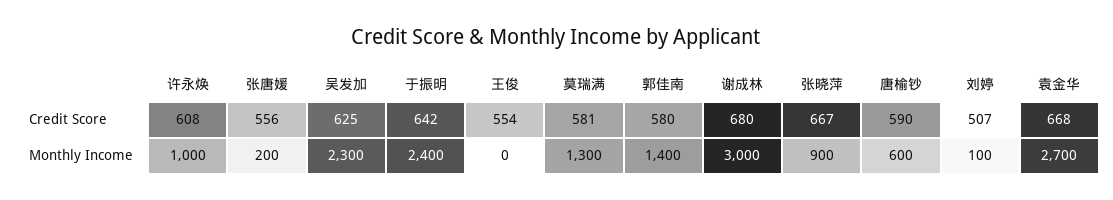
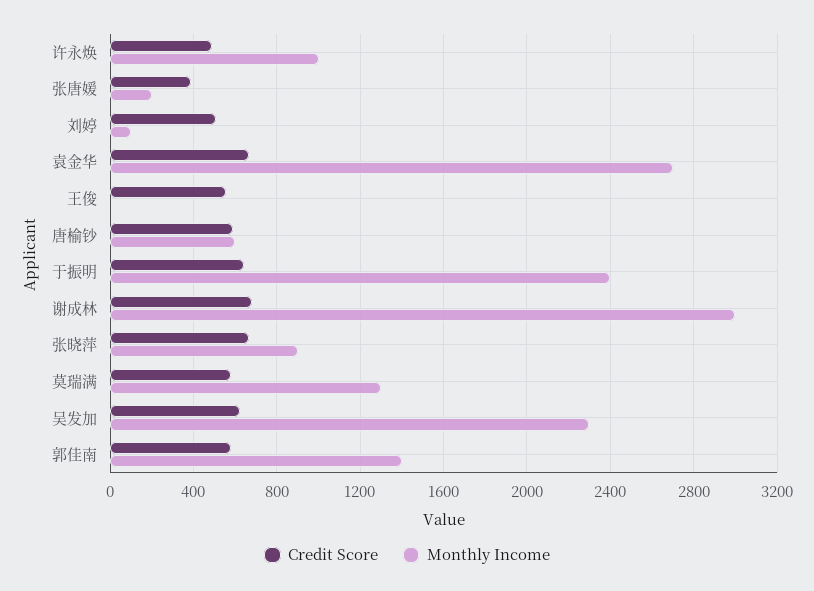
  {
    "Credit Score": {
-     "许永焕": 608,
+     "许永焕": 500,
-     "张唐媛": 556,
+     "张唐媛": 400,
      "吴发加": 625,
      "于振明": 642,
      "王俊": 554,
      "莫瑞满": 581,
      "郭佳南": 580,
      "谢成林": 680,
      "张晓萍": 667,
      "唐榆钞": 590,
      "刘婷": 507,
      "袁金华": 668
    },
    "Monthly Income": {
      "许永焕": 1000,
      "张唐媛": 200,
      "吴发加": 2300,
      "于振明": 2400,
      "王俊": 0,
      "莫瑞满": 1300,
      "郭佳南": 1400,
      "谢成林": 3000,
      "张晓萍": 900,
      "唐榆钞": 600,
      "刘婷": 100,
      "袁金华": 2700
    }
  }

